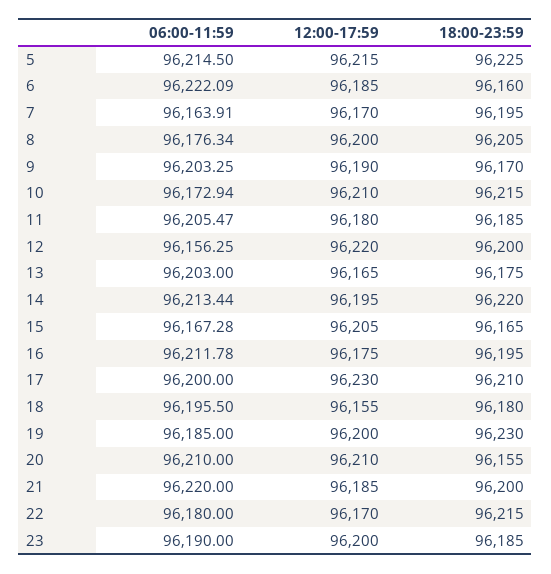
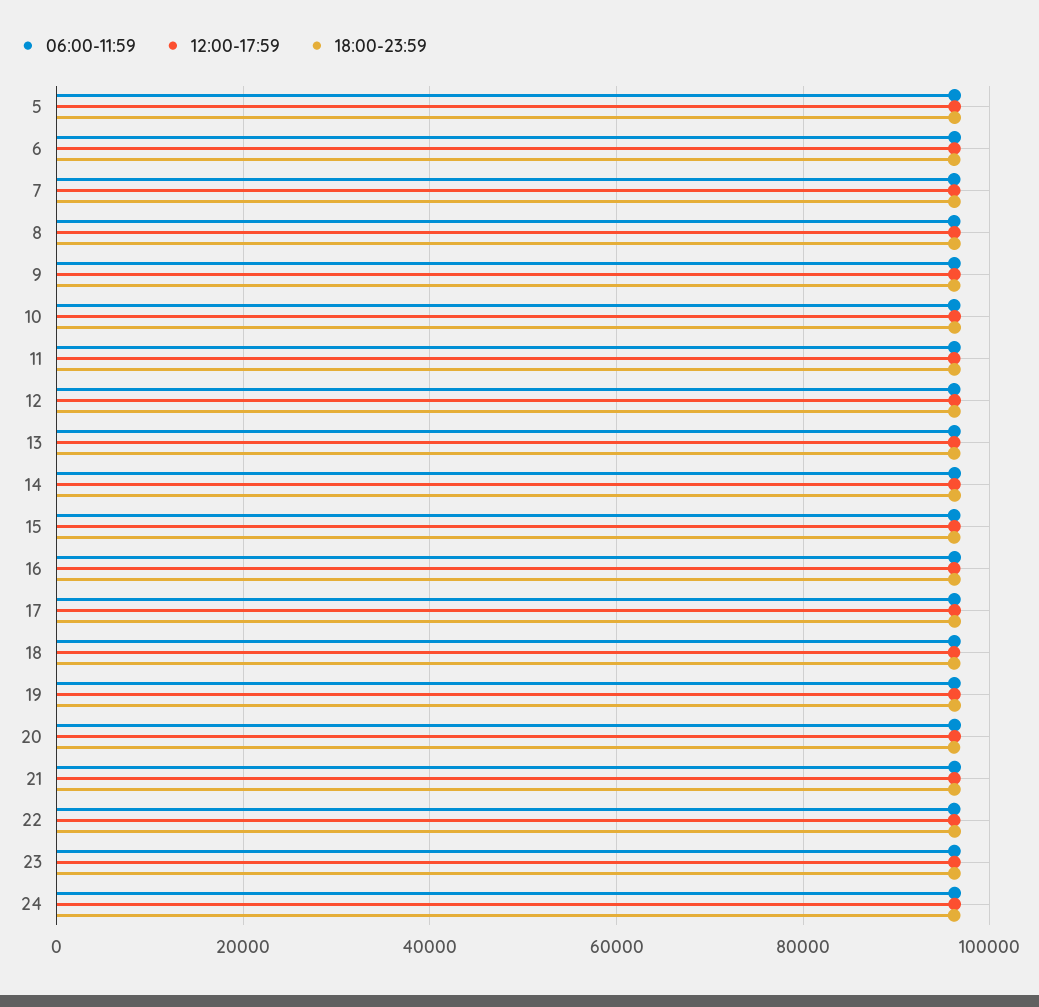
  {
    "06:00-11:59": {
      "5": 96214.5,
      "6": 96222.09,
      "7": 96163.91,
      "8": 96176.34,
      "9": 96203.25,
      "10": 96172.94,
      "11": 96205.47,
      "12": 96156.25,
      "13": 96203,
      "14": 96213.44,
      "15": 96167.28,
      "16": 96211.78,
      "17": 96200,
      "18": 96195.5,
      "19": 96185,
      "20": 96210,
      "21": 96220,
      "22": 96180,
-     "23": 96190
+     "23": 96190,
+     "24": 96000
    },
    "12:00-17:59": {
      "5": 96215,
      "6": 96185,
      "7": 96170,
      "8": 96200,
      "9": 96190,
      "10": 96210,
      "11": 96180,
      "12": 96220,
      "13": 96165,
      "14": 96195,
      "15": 96205,
      "16": 96175,
      "17": 96230,
      "18": 96155,
      "19": 96200,
      "20": 96210,
      "21": 96185,
      "22": 96170,
-     "23": 96200
+     "23": 96200,
+     "24": 96000
    },
    "18:00-23:59": {
      "5": 96225,
      "6": 96160,
      "7": 96195,
      "8": 96205,
      "9": 96170,
      "10": 96215,
      "11": 96185,
      "12": 96200,
      "13": 96175,
      "14": 96220,
      "15": 96165,
      "16": 96195,
      "17": 96210,
      "18": 96180,
      "19": 96230,
      "20": 96155,
      "21": 96200,
      "22": 96215,
-     "23": 96185
+     "23": 96185,
+     "24": 96000
    }
  }

